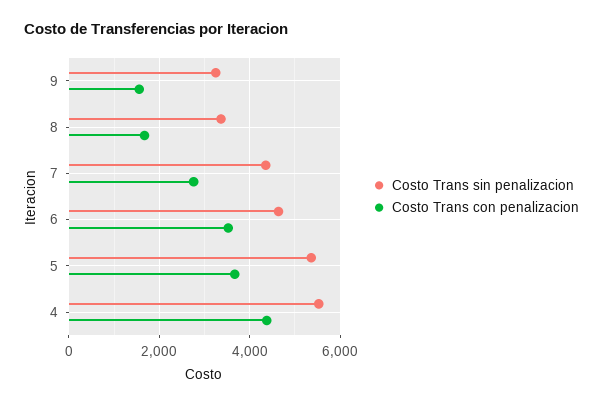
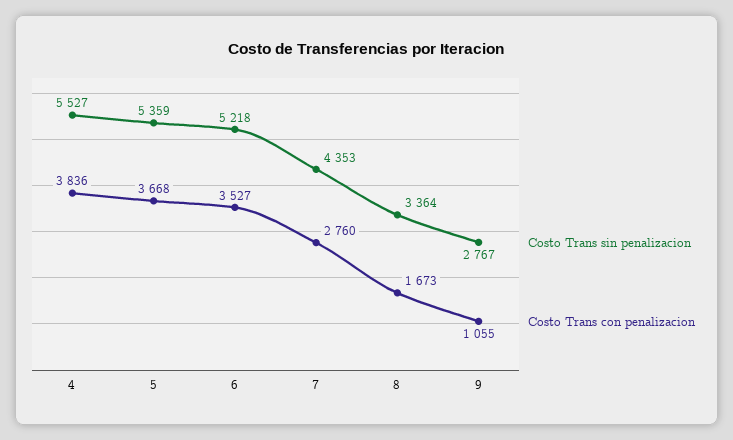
  {
    "Costo Trans sin penalizacion": {
-     "9": 3200,
+     "9": 2767,
      "8": 3364,
      "7": 4353,
-     "6": 4600,
+     "6": 5218,
      "5": 5359,
      "4": 5527
    },
    "Costo Trans con penalizacion": {
-     "9": 1600,
+     "9": 1055,
      "8": 1673,
      "7": 2760,
      "6": 3527,
      "5": 3668,
-     "4": 4400
+     "4": 3836
    }
  }

